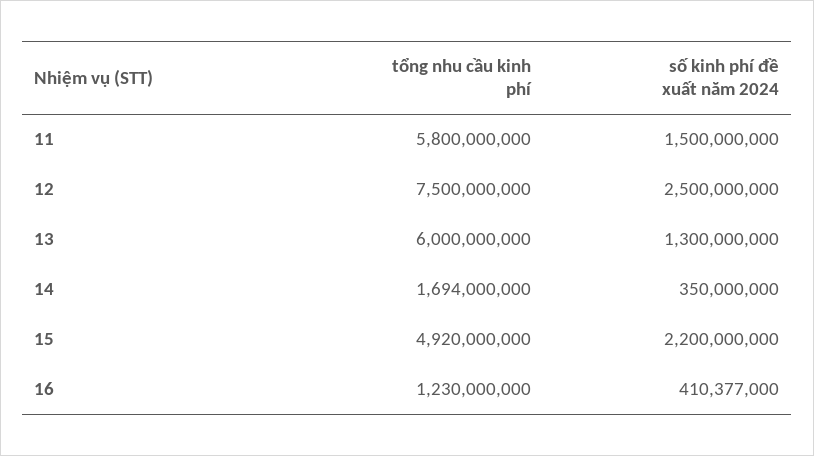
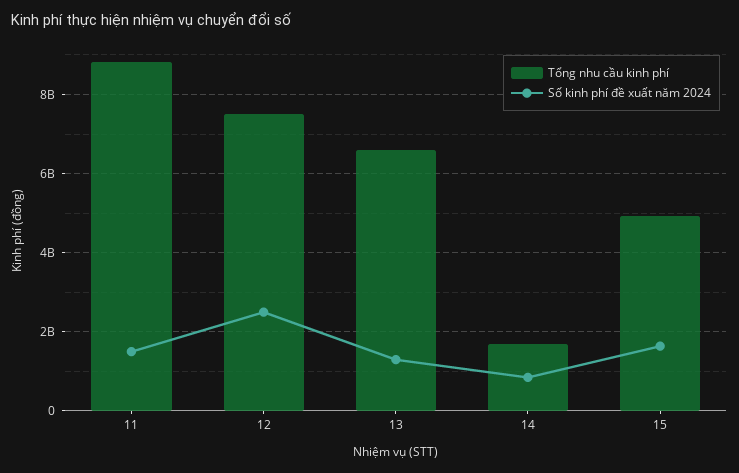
  {
    "tổng nhu cầu kinh phí": {
-     "11": 5800000000,
+     "11": 8800000000,
      "12": 7500000000,
-     "13": 6000000000,
+     "13": 6600000000,
      "14": 1694000000,
-     "15": 4920000000,
+     "15": 4920000000
-     "16": 1230000000
    },
    "số kinh phí đề xuất năm 2024": {
      "11": 1500000000,
      "12": 2500000000,
      "13": 1300000000,
-     "14": 350000000,
+     "14": 800000000,
-     "15": 2200000000,
+     "15": 1600000000
-     "16": 410377000
    }
  }

